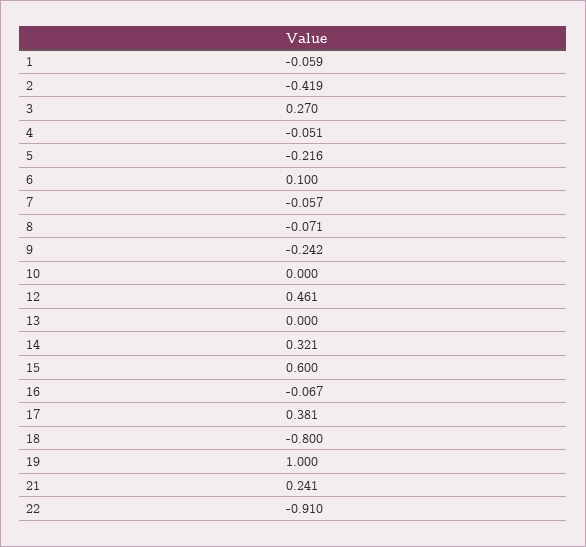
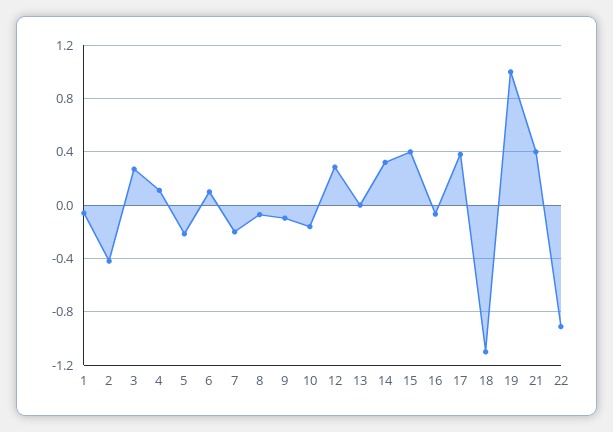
  {
    "1": -0.059,
    "2": -0.419,
    "3": 0.27,
-   "4": -0.051,
+   "4": 0.1,
    "5": -0.216,
    "6": 0.1,
-   "7": -0.057,
+   "7": -0.2,
    "8": -0.071,
-   "9": -0.242,
+   "9": -0.1,
-   "10": 0,
+   "10": -0.15,
-   "12": 0.461,
+   "12": 0.3,
    "13": 0,
    "14": 0.321,
-   "15": 0.6,
+   "15": 0.4,
    "16": -0.067,
    "17": 0.381,
-   "18": -0.8,
+   "18": -1.1,
    "19": 1,
-   "21": 0.241,
+   "21": 0.4,
    "22": -0.91
  }

